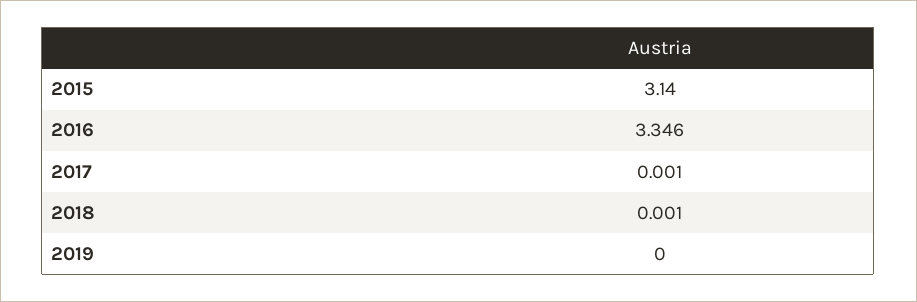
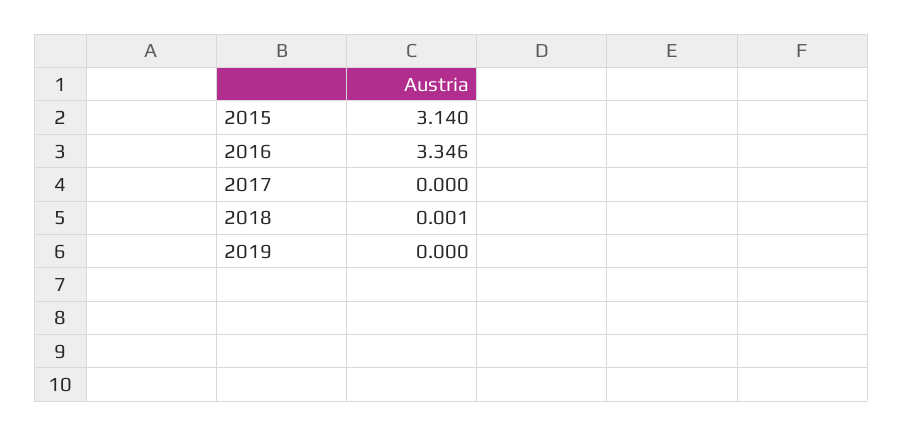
  {
    "2015": 3.14,
    "2016": 3.346,
-   "2017": 0.001,
+   "2017": 0,
    "2018": 0.001,
    "2019": 0
  }

